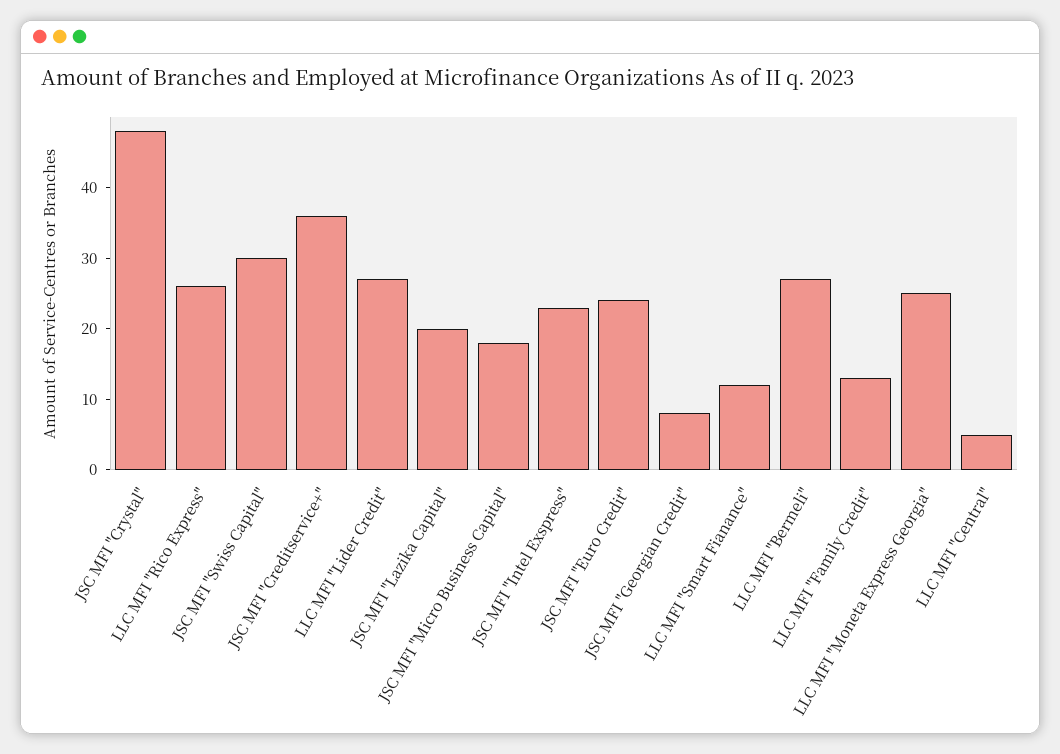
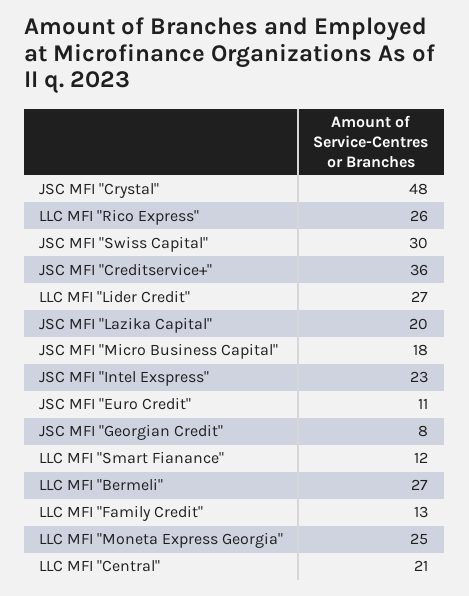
  {
    "JSC MFI \"Crystal\"": 48,
    "LLC MFI \"Rico Express\"": 26,
    "JSC MFI \"Swiss Capital\"": 30,
    "JSC MFI \"Creditservice+\"": 36,
    "LLC MFI \"Lider Credit\"": 27,
    "JSC MFI \"Lazika Capital\"": 20,
    "JSC MFI \"Micro Business Capital\"": 18,
    "JSC MFI \"Intel Exspress\"": 23,
-   "JSC MFI \"Euro Credit\"": 25,
+   "JSC MFI \"Euro Credit\"": 11,
    "JSC MFI \"Georgian Credit\"": 8,
    "LLC MFI \"Smart Fianance\"": 12,
    "LLC MFI \"Bermeli\"": 27,
    "LLC MFI \"Family Credit\"": 13,
    "LLC MFI \"Moneta Express Georgia\"": 25,
-   "LLC MFI \"Central\"": 5
+   "LLC MFI \"Central\"": 21
  }

